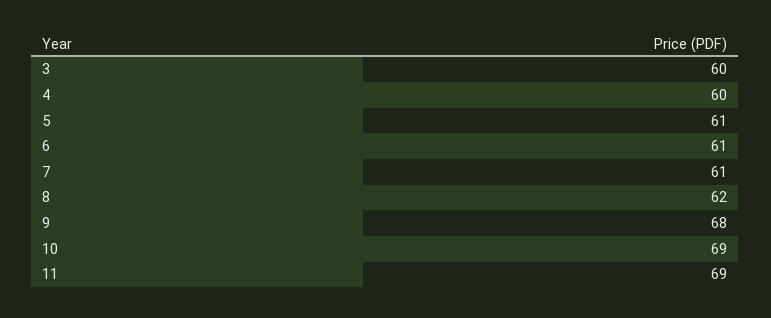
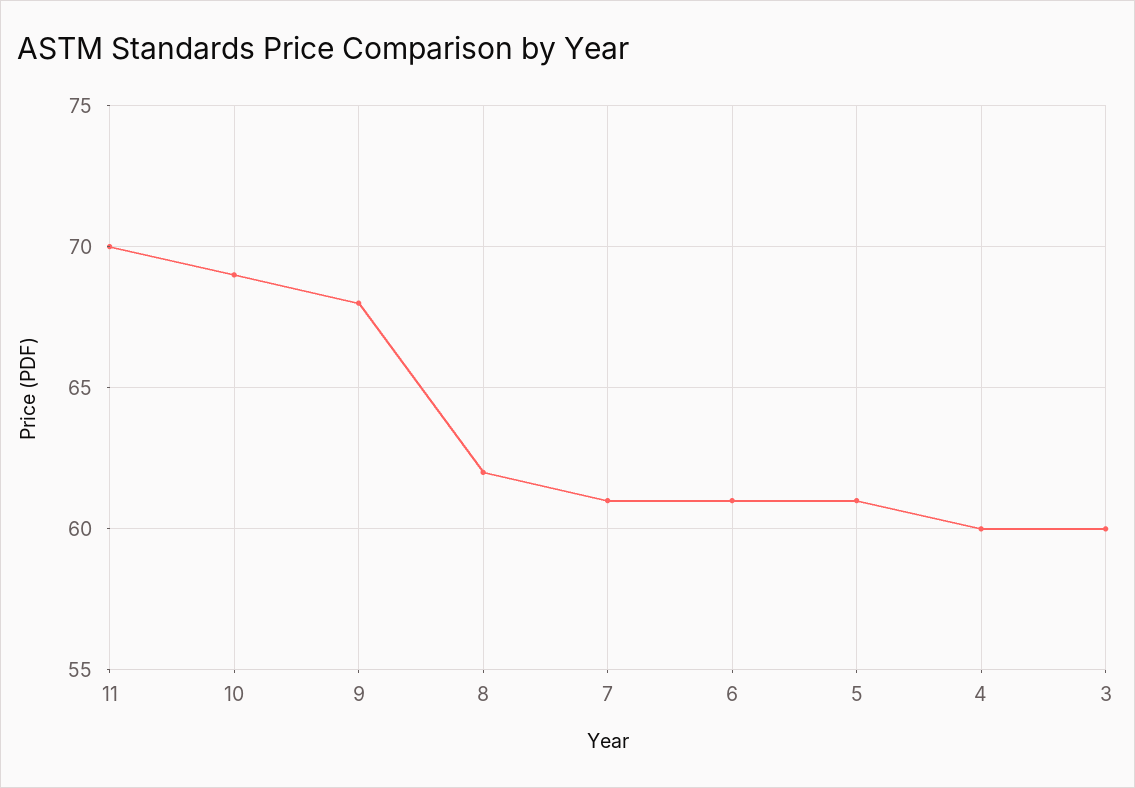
  {
    "3": 60,
    "4": 60,
    "5": 61,
    "6": 61,
    "7": 61,
    "8": 62,
    "9": 68,
    "10": 69,
-   "11": 69
+   "11": 70
  }

